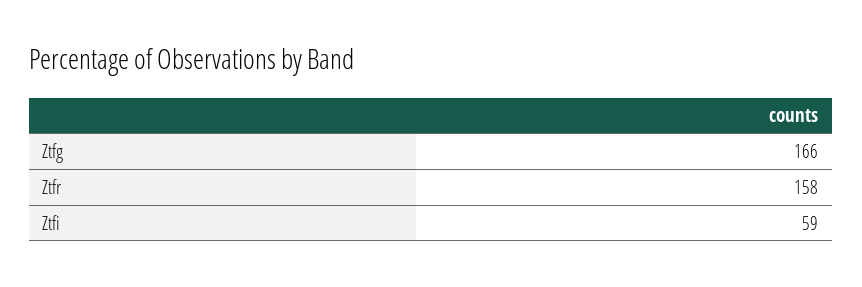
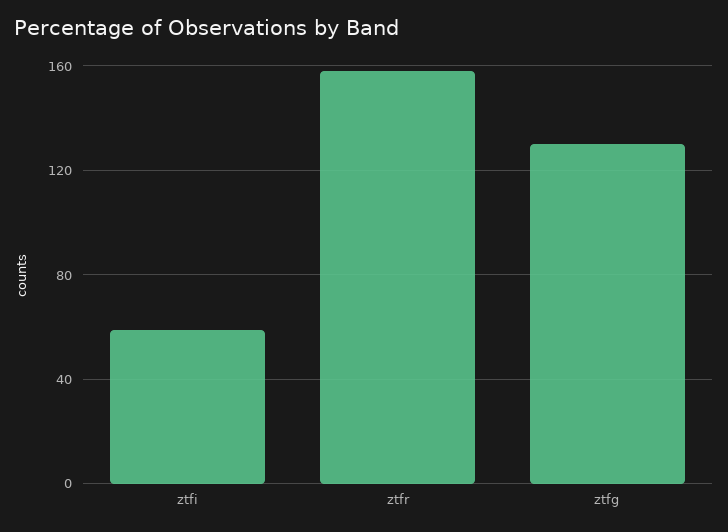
  {
-   "Ztfg": 166,
+   "Ztfg": 130,
    "Ztfr": 158,
    "Ztfi": 59
  }

